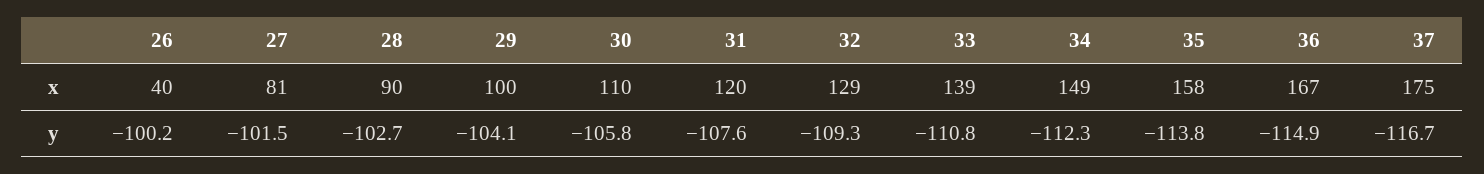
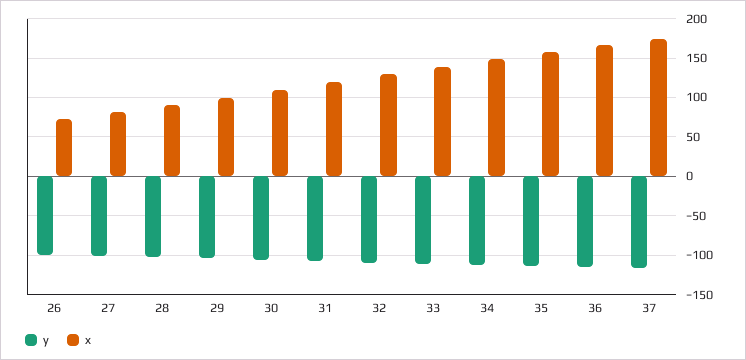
  {
    "x": {
-     "26": 40,
+     "26": 70,
      "27": 81,
      "28": 90,
      "29": 100,
      "30": 110,
      "31": 120,
      "32": 129,
      "33": 139,
      "34": 149,
      "35": 158,
      "36": 167,
      "37": 175
    },
    "y": {
      "26": -100.2,
      "27": -101.5,
      "28": -102.7,
      "29": -104.1,
      "30": -105.8,
      "31": -107.6,
      "32": -109.3,
      "33": -110.8,
      "34": -112.3,
      "35": -113.8,
      "36": -114.9,
      "37": -116.7
    }
  }

